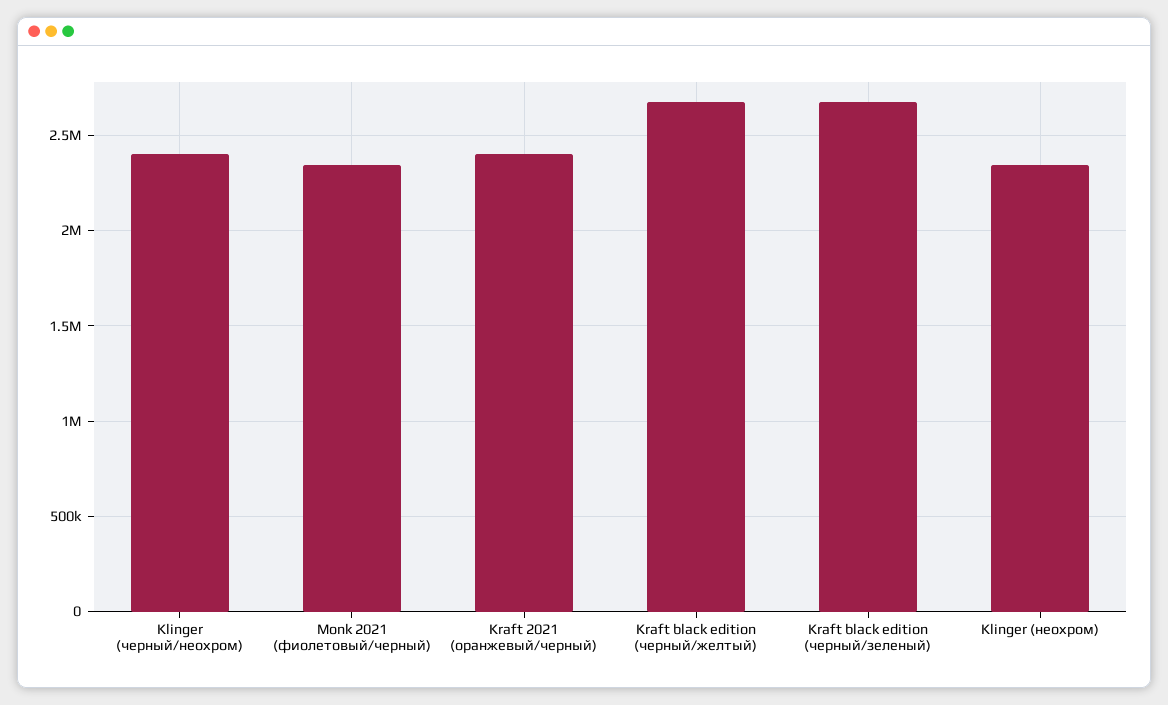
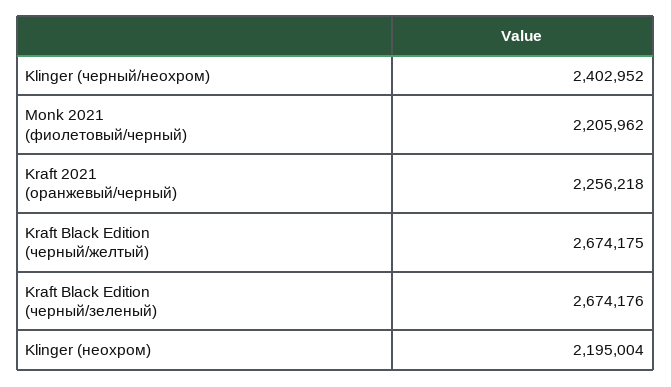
  {
    "Klinger (черный/неохром)": 2402952,
-   "Monk 2021 (фиолетовый/черный)": 2350000,
+   "Monk 2021 (фиолетовый/черный)": 2205962,
-   "Kraft 2021 (оранжевый/черный)": 2400000,
+   "Kraft 2021 (оранжевый/черный)": 2256218,
    "Kraft black edition (черный/желтый)": 2674175,
    "Kraft black edition (черный/зеленый)": 2674176,
-   "Klinger (неохром)": 2350000
+   "Klinger (неохром)": 2195004
  }

